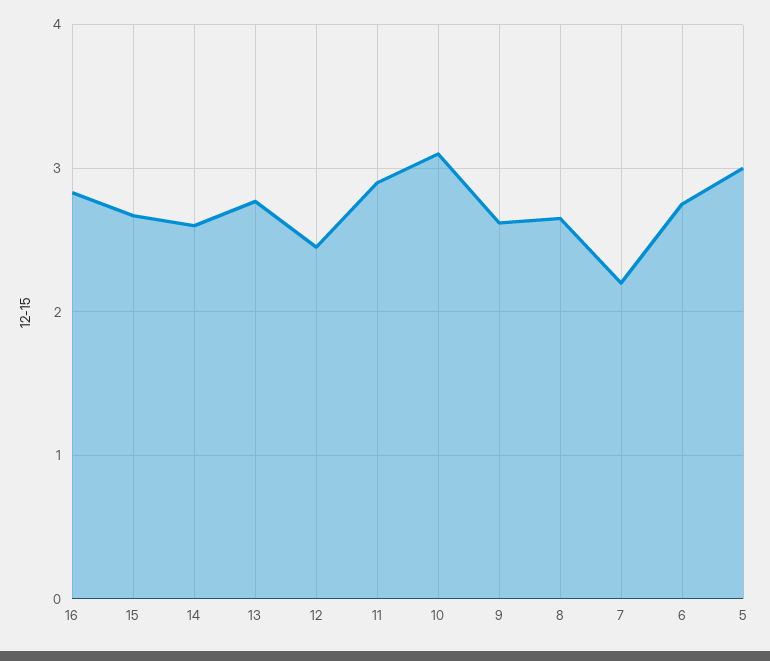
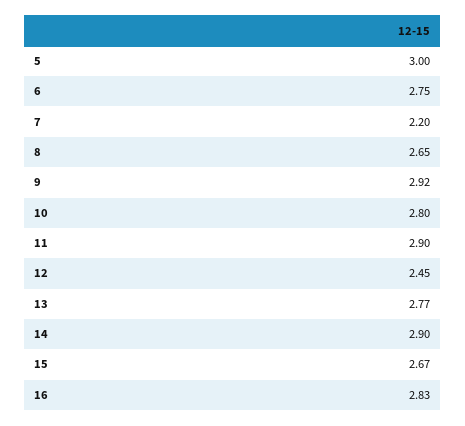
  {
    "16": 2.83,
    "15": 2.67,
-   "14": 2.6,
+   "14": 2.9,
    "13": 2.77,
    "12": 2.45,
    "11": 2.9,
-   "10": 3.1,
+   "10": 2.8,
-   "9": 2.6,
+   "9": 2.92,
    "8": 2.65,
    "7": 2.2,
    "6": 2.75,
    "5": 3
  }

